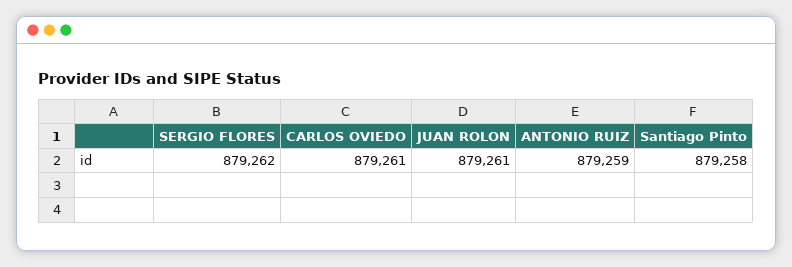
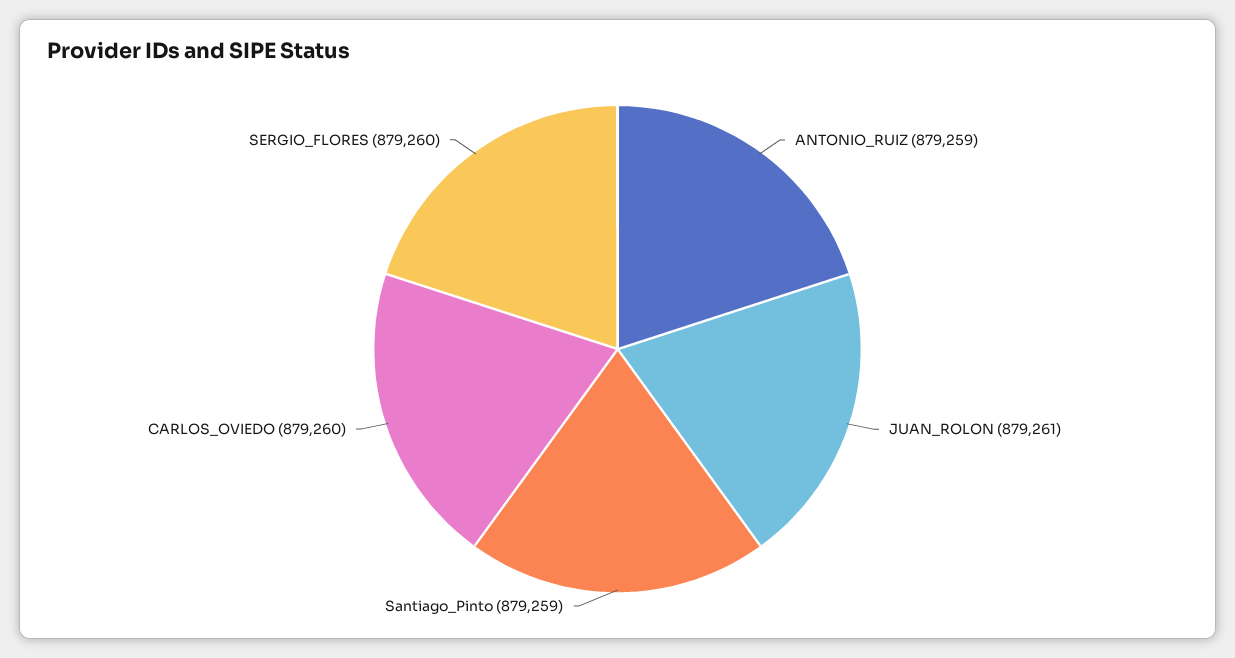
  {
-   "SERGIO FLORES": 879262,
+   "SERGIO FLORES": 879260,
-   "CARLOS OVIEDO": 879261,
+   "CARLOS OVIEDO": 879260,
    "JUAN ROLON": 879261,
    "ANTONIO RUIZ": 879259,
-   "Santiago Pinto": 879258
+   "Santiago Pinto": 879259
  }

